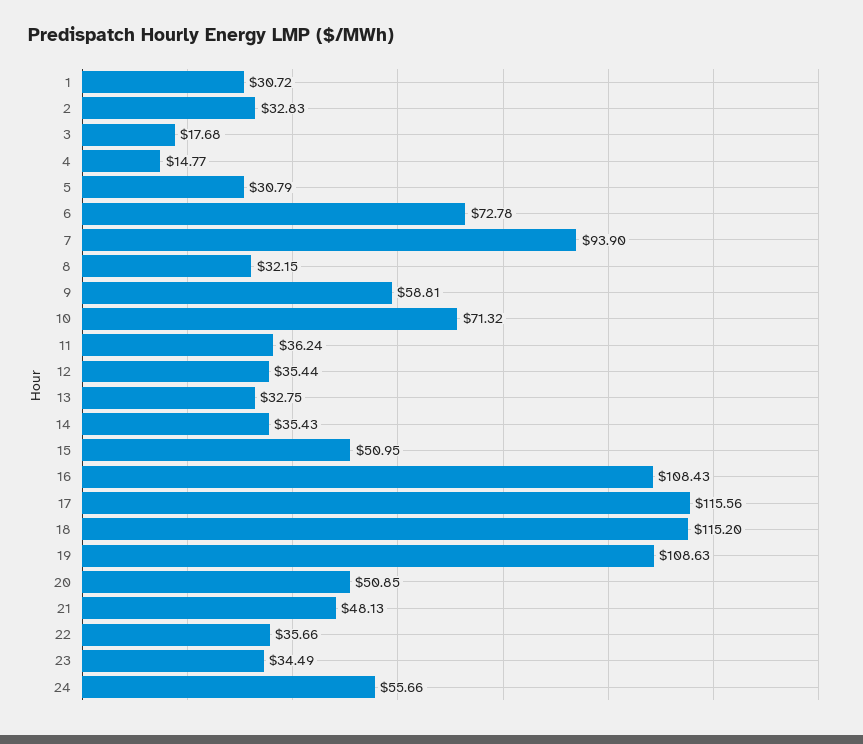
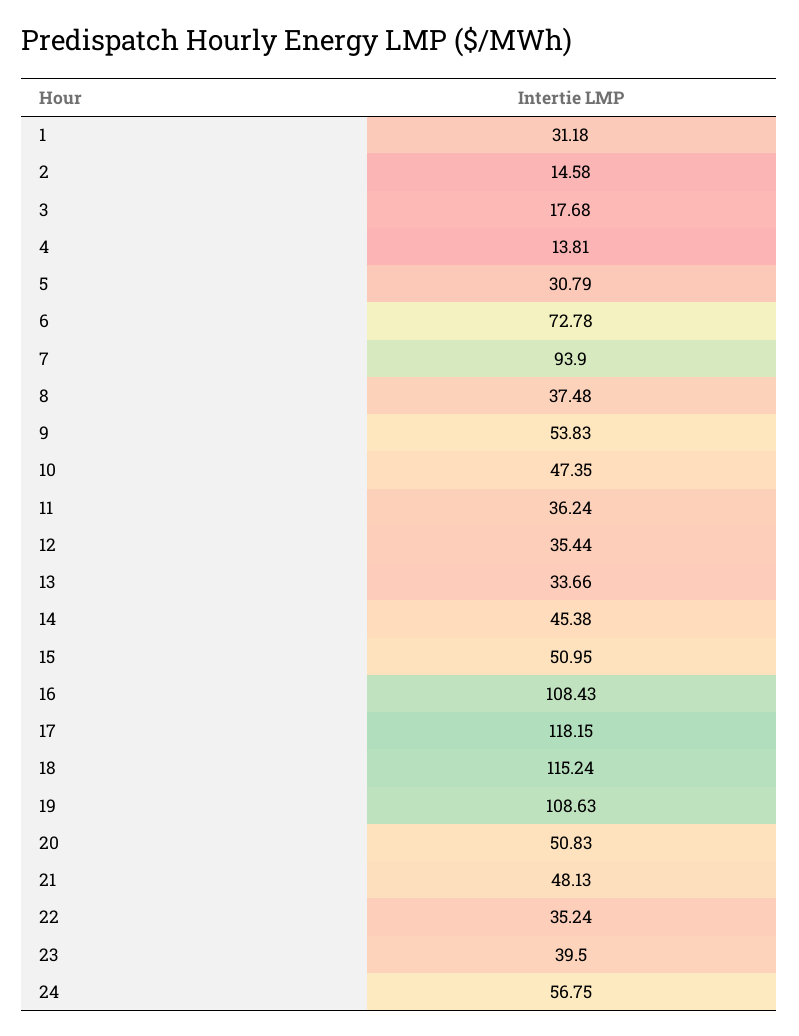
  {
-   "1": 30.72,
+   "1": 31.18,
-   "2": 32.83,
+   "2": 14.58,
    "3": 17.68,
-   "4": 14.77,
+   "4": 13.81,
    "5": 30.79,
    "6": 72.78,
    "7": 93.9,
-   "8": 32.15,
+   "8": 37.48,
-   "9": 58.81,
+   "9": 53.83,
-   "10": 71.32,
+   "10": 47.35,
    "11": 36.24,
    "12": 35.44,
-   "13": 32.75,
+   "13": 33.66,
-   "14": 35.43,
+   "14": 45.38,
    "15": 50.95,
    "16": 108.43,
-   "17": 115.56,
+   "17": 118.15,
-   "18": 115.2,
+   "18": 115.24,
    "19": 108.63,
-   "20": 50.85,
+   "20": 50.83,
    "21": 48.13,
-   "22": 35.66,
+   "22": 35.24,
-   "23": 34.49,
+   "23": 39.5,
-   "24": 55.66
+   "24": 56.75
  }

